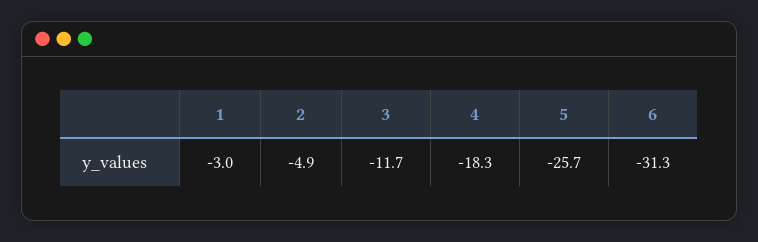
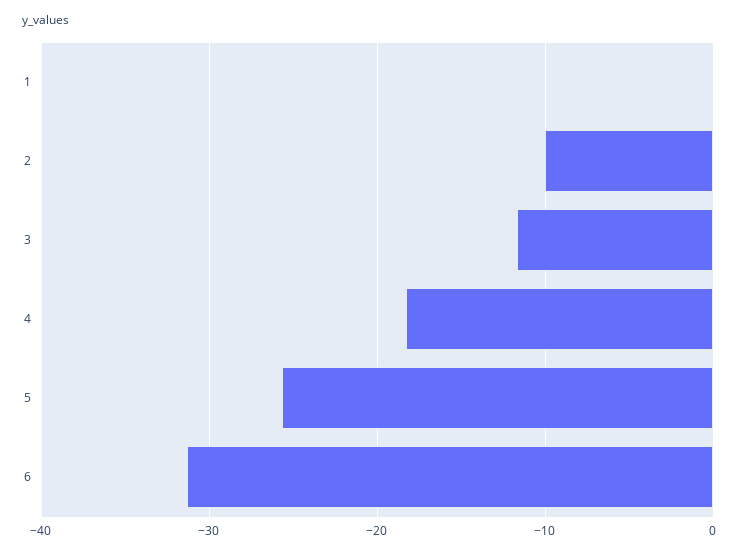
  {
-   "1": -3,
+   "1": 0,
-   "2": -4.9,
+   "2": -10,
    "3": -11.7,
    "4": -18.3,
    "5": -25.7,
    "6": -31.3
  }

